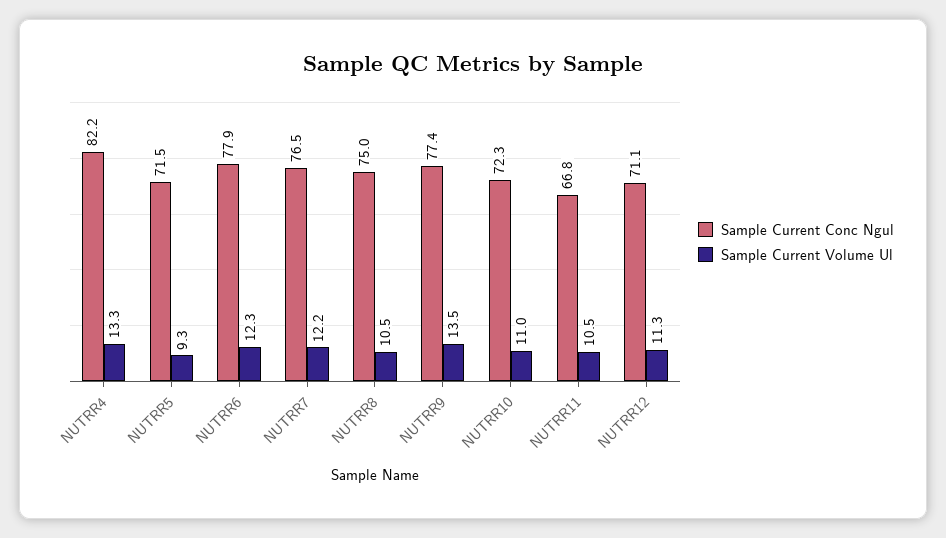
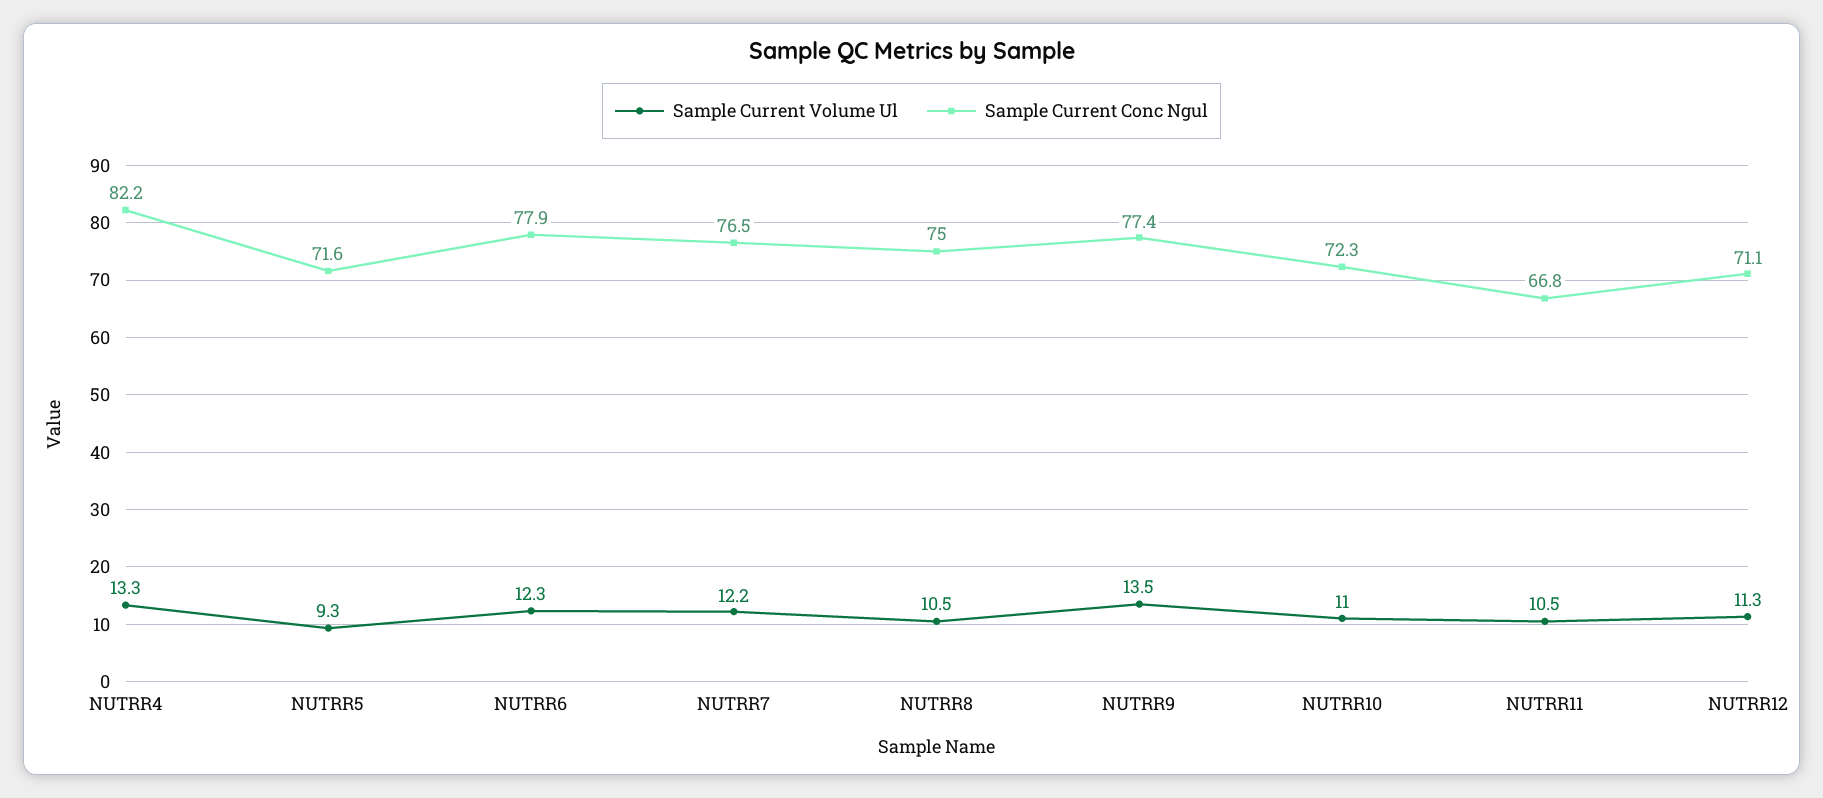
  {
    "Sample Current Conc Ngul": {
      "NUTRR4": 82.2,
-     "NUTRR5": 71.5,
+     "NUTRR5": 71.6,
      "NUTRR6": 77.9,
      "NUTRR7": 76.5,
      "NUTRR8": 75,
      "NUTRR9": 77.4,
      "NUTRR10": 72.3,
      "NUTRR11": 66.8,
      "NUTRR12": 71.1
    },
    "Sample Current Volume Ul": {
      "NUTRR4": 13.3,
      "NUTRR5": 9.3,
      "NUTRR6": 12.3,
      "NUTRR7": 12.2,
      "NUTRR8": 10.5,
      "NUTRR9": 13.5,
      "NUTRR10": 11,
      "NUTRR11": 10.5,
      "NUTRR12": 11.3
    }
  }

